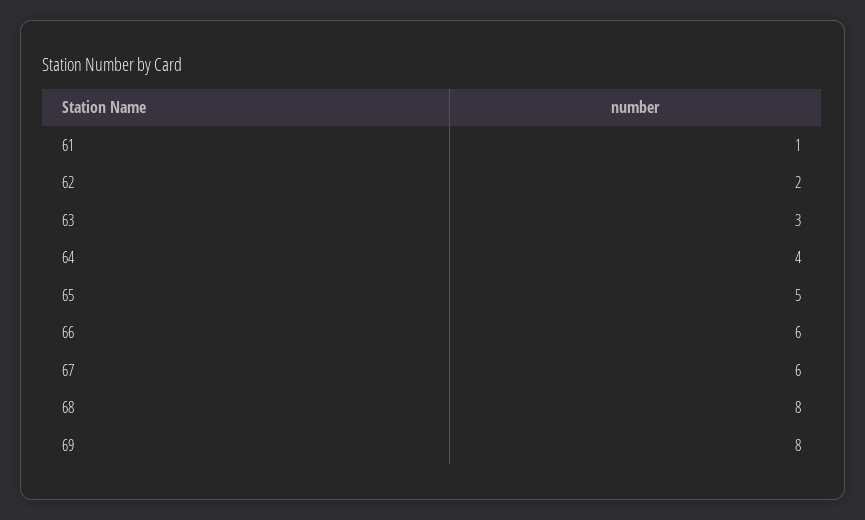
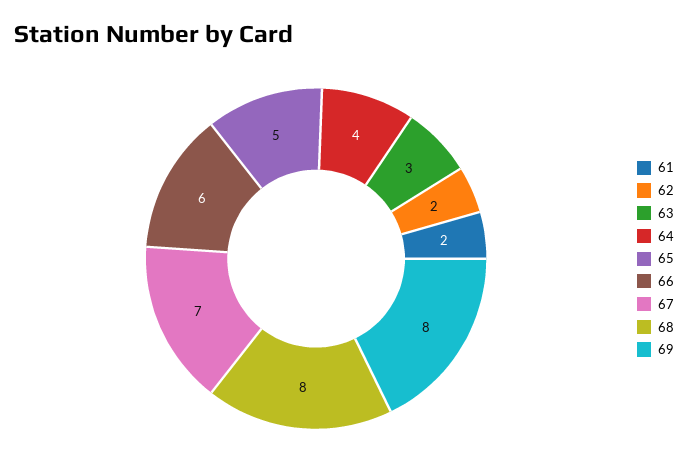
  {
-   "61": 1,
+   "61": 2,
    "62": 2,
    "63": 3,
    "64": 4,
    "65": 5,
    "66": 6,
-   "67": 6,
+   "67": 7,
    "68": 8,
    "69": 8
  }

